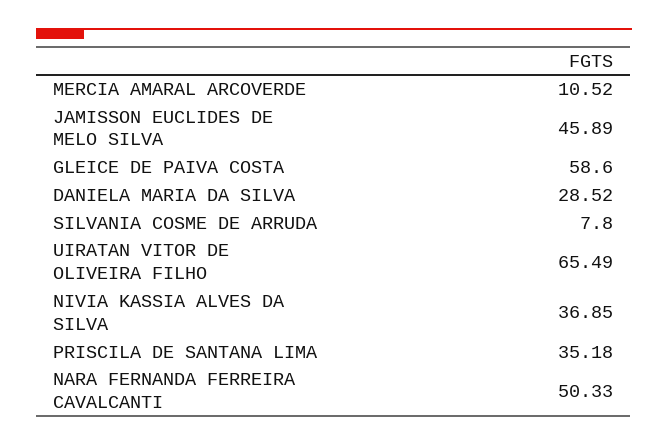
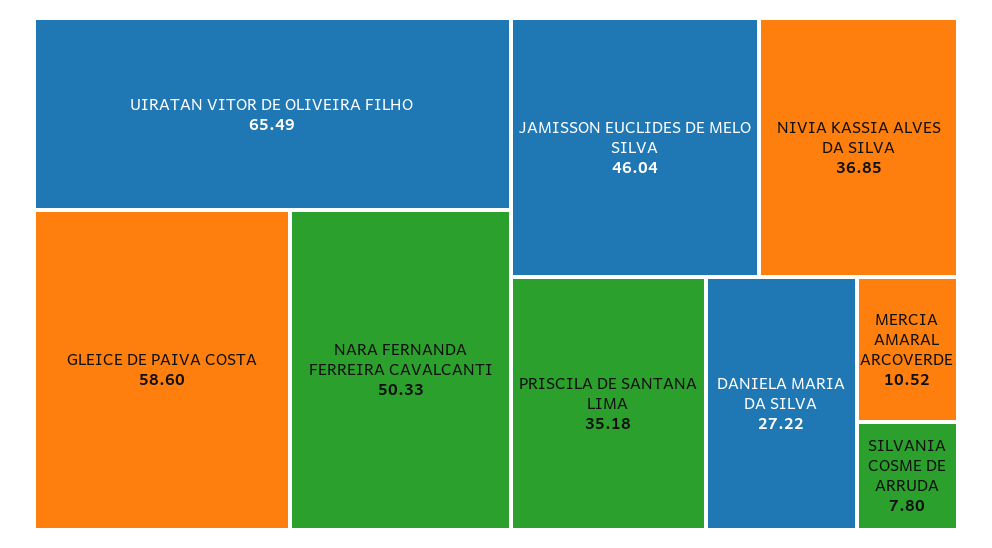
  {
    "MERCIA AMARAL ARCOVERDE": 10.52,
-   "JAMISSON EUCLIDES DE MELO SILVA": 45.89,
+   "JAMISSON EUCLIDES DE MELO SILVA": 46.04,
    "GLEICE DE PAIVA COSTA": 58.6,
-   "DANIELA MARIA DA SILVA": 28.52,
+   "DANIELA MARIA DA SILVA": 27.22,
    "SILVANIA COSME DE ARRUDA": 7.8,
    "UIRATAN VITOR DE OLIVEIRA FILHO": 65.49,
    "NIVIA KASSIA ALVES DA SILVA": 36.85,
    "PRISCILA DE SANTANA LIMA": 35.18,
    "NARA FERNANDA FERREIRA CAVALCANTI": 50.33
  }

